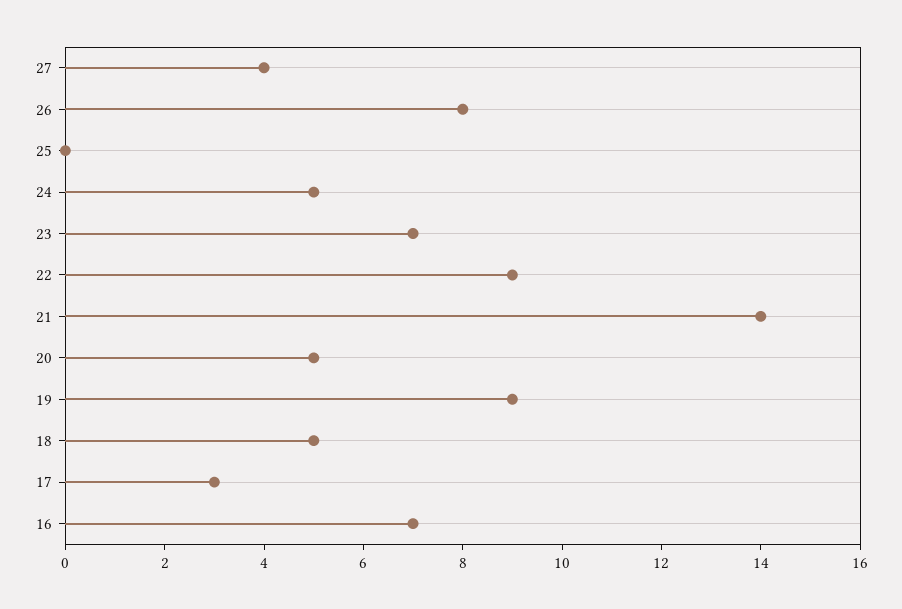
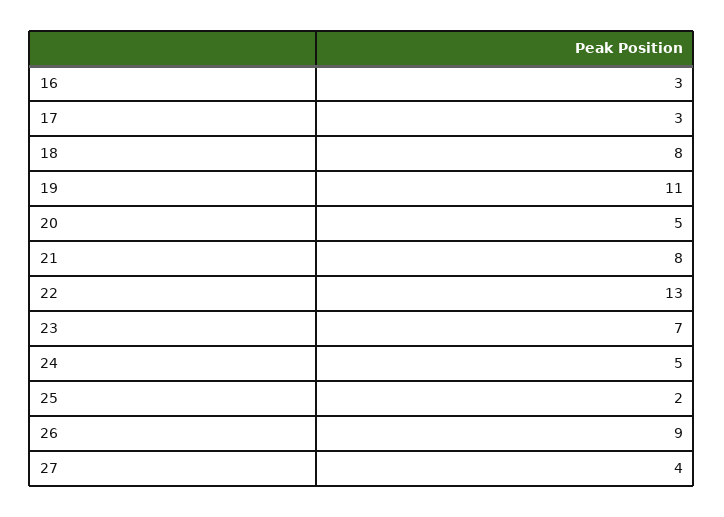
  {
    "27": 4,
-   "26": 8,
+   "26": 9,
-   "25": 0,
+   "25": 2,
    "24": 5,
    "23": 7,
-   "22": 9,
+   "22": 13,
-   "21": 14,
+   "21": 8,
    "20": 5,
-   "19": 9,
+   "19": 11,
-   "18": 5,
+   "18": 8,
    "17": 3,
-   "16": 7
+   "16": 3
  }

